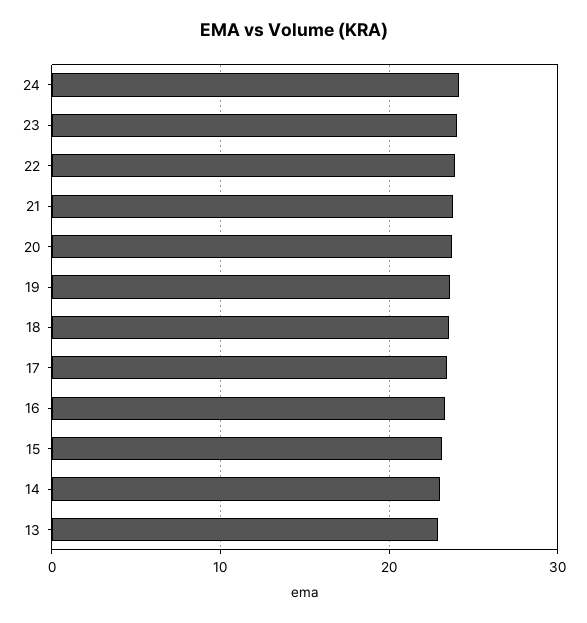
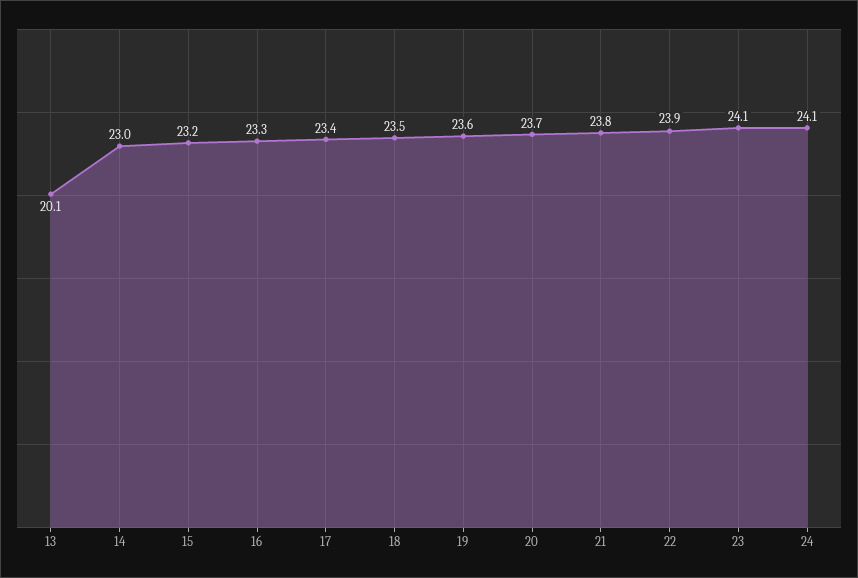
  {
    "24": 24.1,
    "23": 24.1,
    "22": 23.9,
    "21": 23.8,
    "20": 23.7,
    "19": 23.6,
    "18": 23.5,
    "17": 23.4,
    "16": 23.3,
    "15": 23.2,
    "14": 23,
-   "13": 23
+   "13": 20.1
  }

